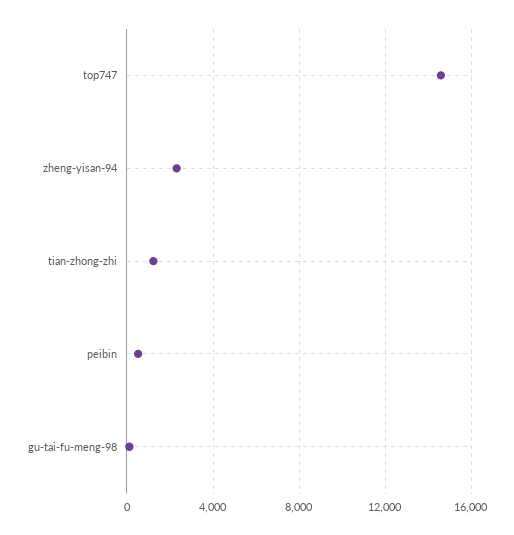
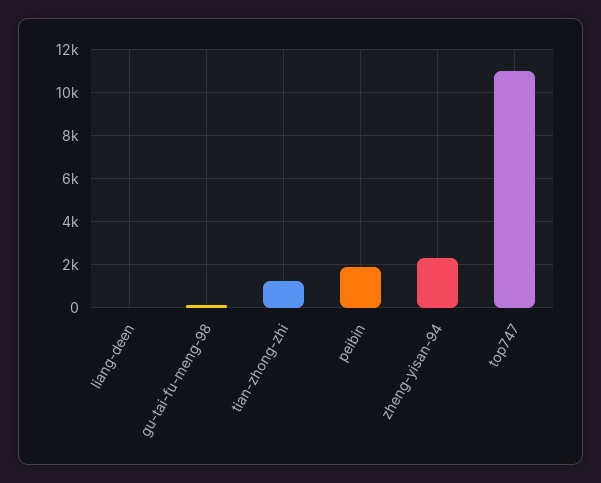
  {
-   "top747": 14500,
+   "top747": 11000,
    "zheng-yisan-94": 2500,
    "tian-zhong-zhi": 1000,
-   "peibin": 500,
+   "peibin": 2000,
-   "gu-tai-fu-meng-98": 0
+   "gu-tai-fu-meng-98": 0,
+   "liang-deen": 0
  }

